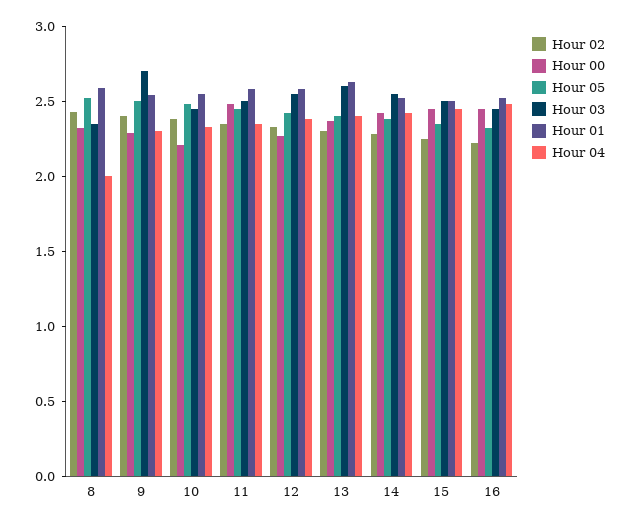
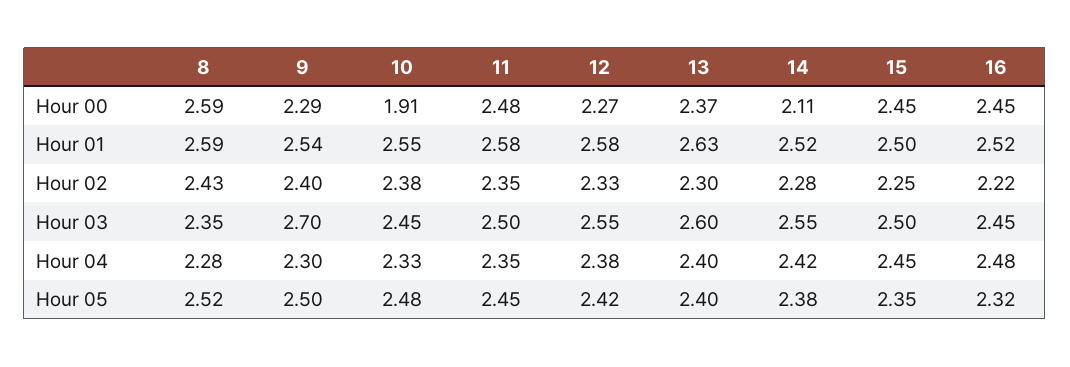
  {
    "Hour 02": {
      "8": 2.43,
      "9": 2.4,
      "10": 2.38,
      "11": 2.35,
      "12": 2.33,
      "13": 2.3,
      "14": 2.28,
      "15": 2.25,
      "16": 2.22
    },
    "Hour 00": {
-     "8": 2.3,
+     "8": 2.59,
      "9": 2.29,
-     "10": 2.2,
+     "10": 1.91,
      "11": 2.48,
      "12": 2.27,
      "13": 2.37,
-     "14": 2.4,
+     "14": 2.11,
      "15": 2.45,
      "16": 2.45
    },
    "Hour 05": {
      "8": 2.52,
      "9": 2.5,
      "10": 2.48,
      "11": 2.45,
      "12": 2.42,
      "13": 2.4,
      "14": 2.38,
      "15": 2.35,
      "16": 2.32
    },
    "Hour 03": {
      "8": 2.35,
      "9": 2.7,
      "10": 2.45,
      "11": 2.5,
      "12": 2.55,
      "13": 2.6,
      "14": 2.55,
      "15": 2.5,
      "16": 2.45
    },
    "Hour 01": {
      "8": 2.59,
      "9": 2.54,
      "10": 2.55,
      "11": 2.58,
      "12": 2.58,
      "13": 2.63,
      "14": 2.52,
      "15": 2.5,
      "16": 2.52
    },
    "Hour 04": {
-     "8": 2,
+     "8": 2.28,
      "9": 2.3,
      "10": 2.33,
      "11": 2.35,
      "12": 2.38,
      "13": 2.4,
      "14": 2.42,
      "15": 2.45,
      "16": 2.48
    }
  }

